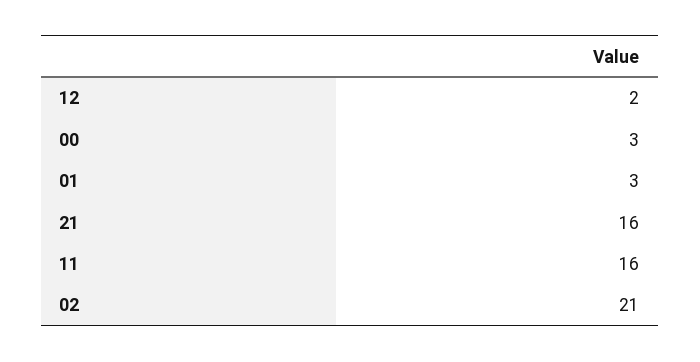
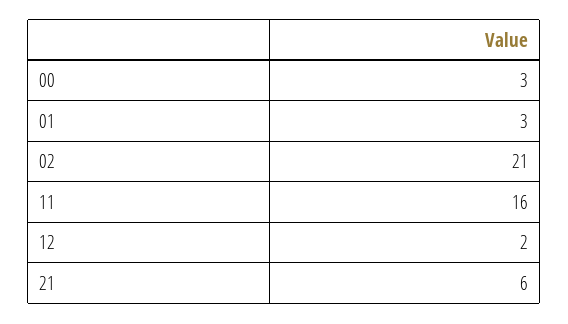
  {
    "12": 2,
    "00": 3,
    "01": 3,
-   "21": 16,
+   "21": 6,
    "11": 16,
    "02": 21
  }

